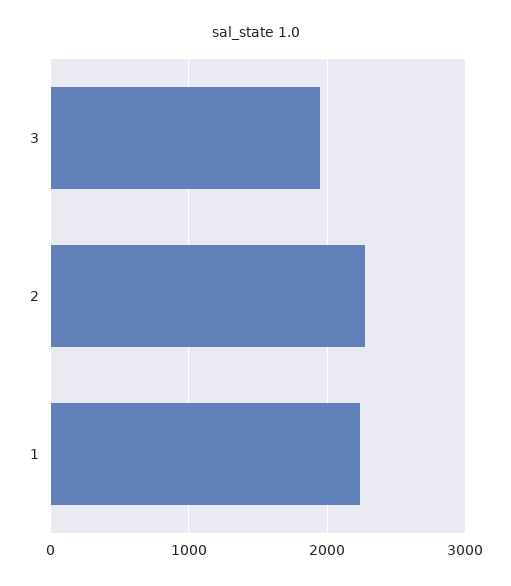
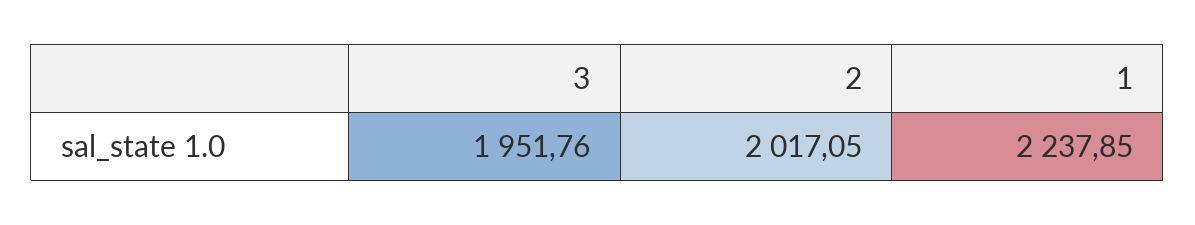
  {
    "3": 1951.76,
-   "2": 2300,
+   "2": 2017.05,
    "1": 2237.85
  }

